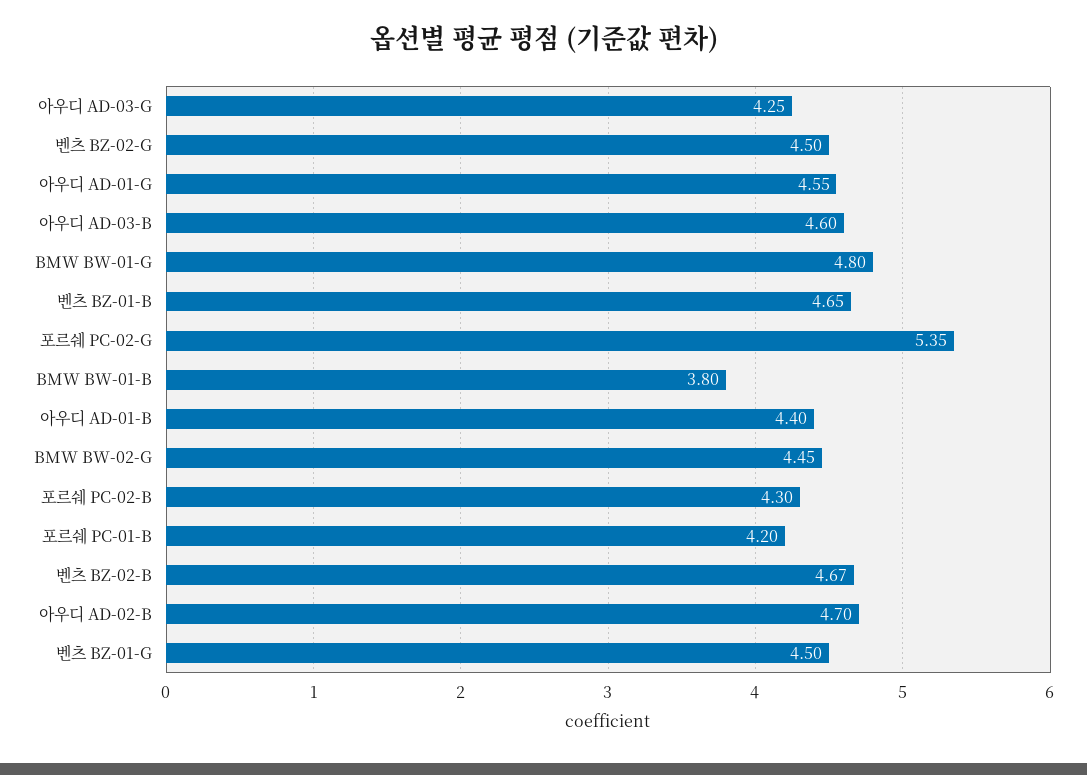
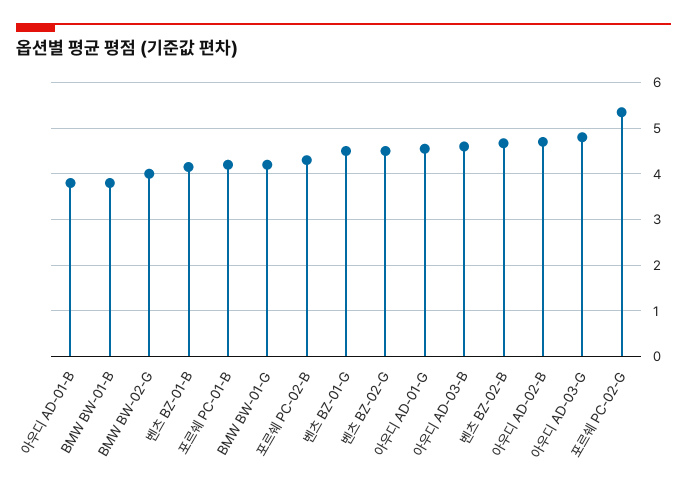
  {
-   "아우디 AD-03-G": 4.25,
+   "아우디 AD-03-G": 4.8,
    "벤츠 BZ-02-G": 4.5,
    "아우디 AD-01-G": 4.55,
    "아우디 AD-03-B": 4.6,
-   "BMW BW-01-G": 4.8,
+   "BMW BW-01-G": 4.2,
-   "벤츠 BZ-01-B": 4.65,
+   "벤츠 BZ-01-B": 4.2,
    "포르쉐 PC-02-G": 5.35,
    "BMW BW-01-B": 3.8,
-   "아우디 AD-01-B": 4.4,
+   "아우디 AD-01-B": 3.8,
-   "BMW BW-02-G": 4.45,
+   "BMW BW-02-G": 4,
    "포르쉐 PC-02-B": 4.3,
    "포르쉐 PC-01-B": 4.2,
    "벤츠 BZ-02-B": 4.67,
    "아우디 AD-02-B": 4.7,
    "벤츠 BZ-01-G": 4.5
  }

